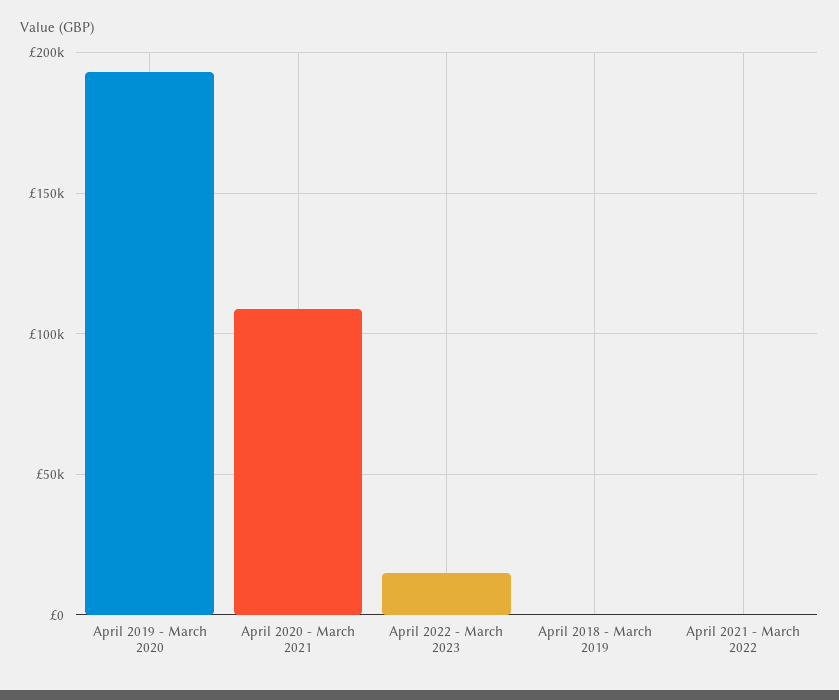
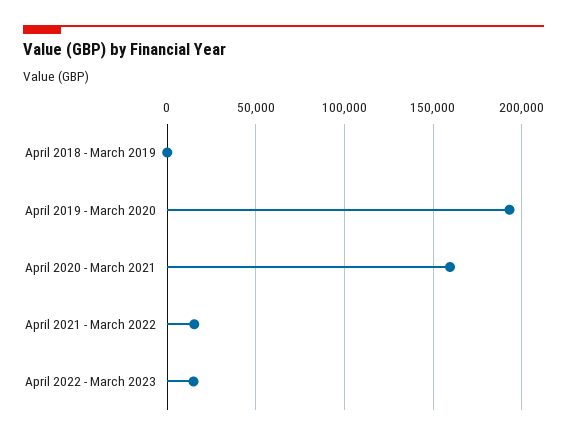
  {
    "April 2019 - March 2020": 195000,
-   "April 2020 - March 2021": 110000,
+   "April 2020 - March 2021": 160000,
    "April 2022 - March 2023": 15000,
    "April 2018 - March 2019": 0,
-   "April 2021 - March 2022": 0
+   "April 2021 - March 2022": 15000
  }

